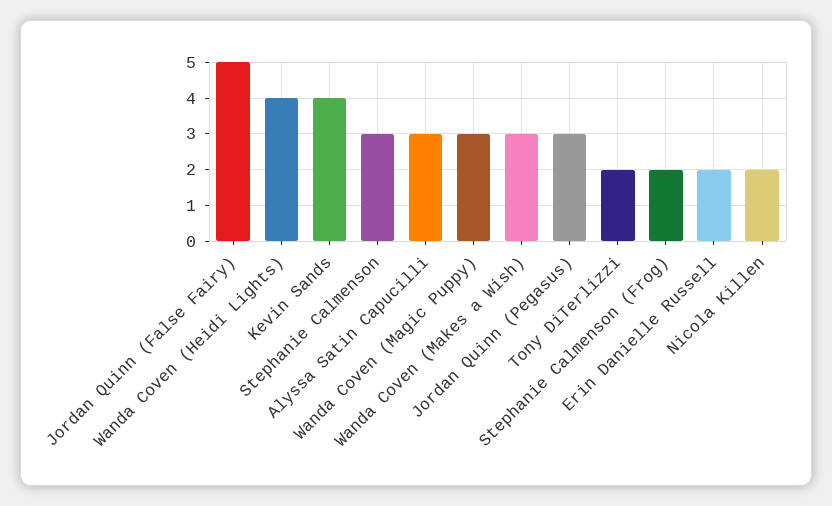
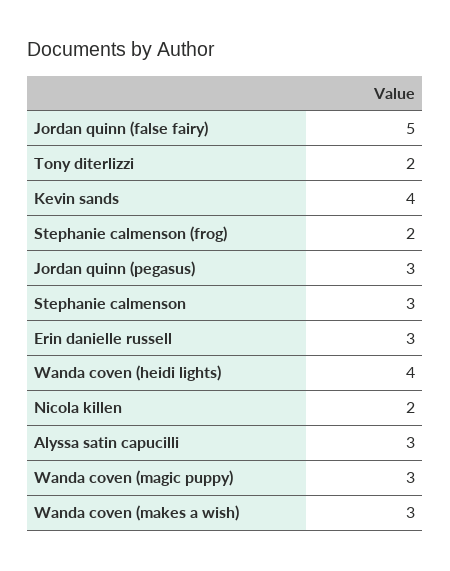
  {
    "Jordan Quinn (False Fairy)": 5,
    "Wanda Coven (Heidi Lights)": 4,
    "Kevin Sands": 4,
    "Stephanie Calmenson": 3,
    "Alyssa Satin Capucilli": 3,
    "Wanda Coven (Magic Puppy)": 3,
    "Wanda Coven (Makes a Wish)": 3,
    "Jordan Quinn (Pegasus)": 3,
    "Tony DiTerlizzi": 2,
    "Stephanie Calmenson (Frog)": 2,
-   "Erin Danielle Russell": 2,
+   "Erin Danielle Russell": 3,
    "Nicola Killen": 2
  }

